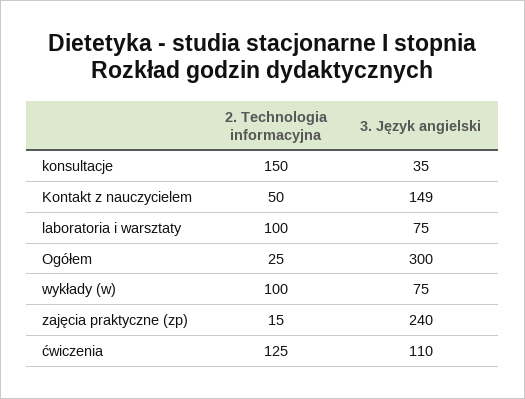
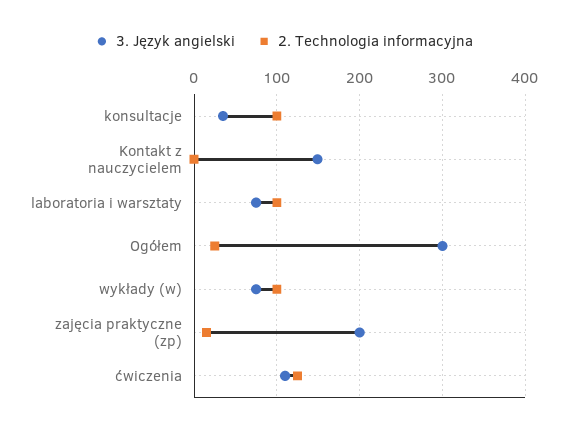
  {
    "2. Technologia informacyjna": {
-     "konsultacje": 150,
+     "konsultacje": 100,
-     "Kontakt z nauczycielem": 50,
+     "Kontakt z nauczycielem": 0,
      "laboratoria i warsztaty": 100,
      "Ogółem": 25,
      "wykłady (w)": 100,
      "zajęcia praktyczne (zp)": 15,
      "ćwiczenia": 125
    },
    "3. Język angielski": {
      "konsultacje": 35,
      "Kontakt z nauczycielem": 149,
      "laboratoria i warsztaty": 75,
      "Ogółem": 300,
      "wykłady (w)": 75,
-     "zajęcia praktyczne (zp)": 240,
+     "zajęcia praktyczne (zp)": 200,
      "ćwiczenia": 110
    }
  }

